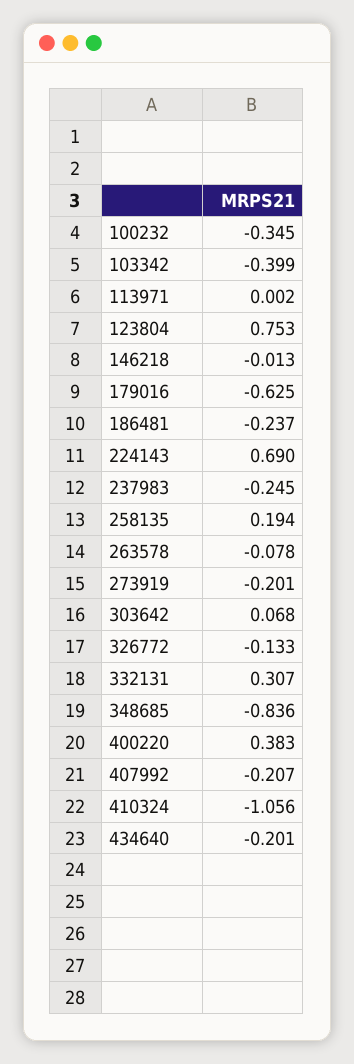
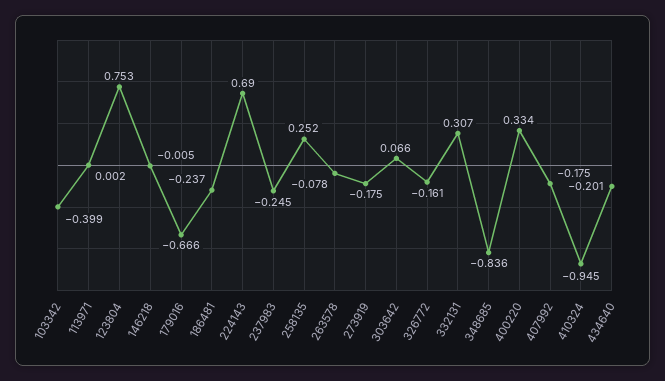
  {
-   "100232": -0.345,
    "103342": -0.399,
    "113971": 0.002,
    "123804": 0.753,
-   "146218": -0.013,
+   "146218": -0.005,
-   "179016": -0.625,
+   "179016": -0.666,
    "186481": -0.237,
    "224143": 0.69,
    "237983": -0.245,
-   "258135": 0.194,
+   "258135": 0.252,
    "263578": -0.078,
-   "273919": -0.201,
+   "273919": -0.175,
-   "303642": 0.068,
+   "303642": 0.066,
-   "326772": -0.133,
+   "326772": -0.161,
    "332131": 0.307,
    "348685": -0.836,
-   "400220": 0.383,
+   "400220": 0.334,
-   "407992": -0.207,
+   "407992": -0.175,
-   "410324": -1.056,
+   "410324": -0.945,
    "434640": -0.201
  }

